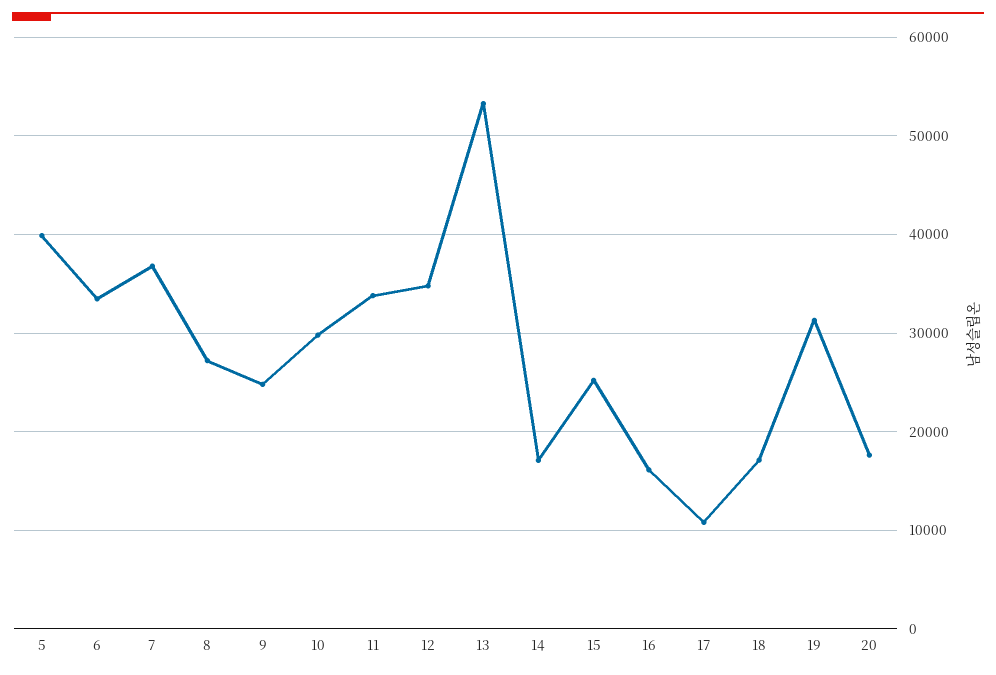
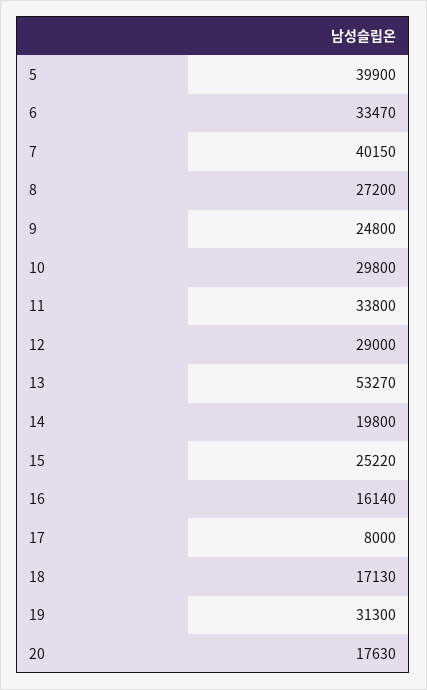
  {
    "5": 39900,
    "6": 33470,
-   "7": 37000,
+   "7": 40150,
    "8": 27200,
    "9": 24800,
    "10": 29800,
    "11": 33800,
-   "12": 35000,
+   "12": 29000,
    "13": 53270,
-   "14": 17000,
+   "14": 19800,
    "15": 25220,
    "16": 16140,
-   "17": 11000,
+   "17": 8000,
    "18": 17130,
    "19": 31300,
    "20": 17630
  }

